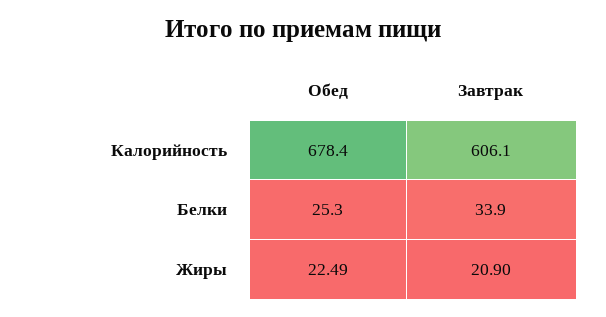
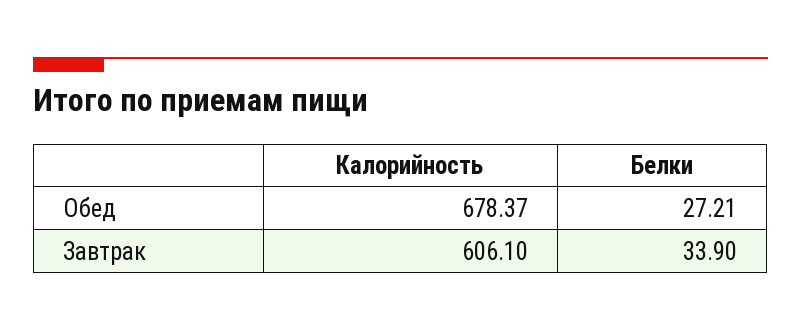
  {
    "Обед": {
      "Калорийность": 678.37,
-     "Белки": 25.3,
+     "Белки": 27.21
-     "Жиры": 22.49
    },
    "Завтрак": {
      "Калорийность": 606.1,
-     "Белки": 33.9,
+     "Белки": 33.9
-     "Жиры": 20.9
    }
  }

